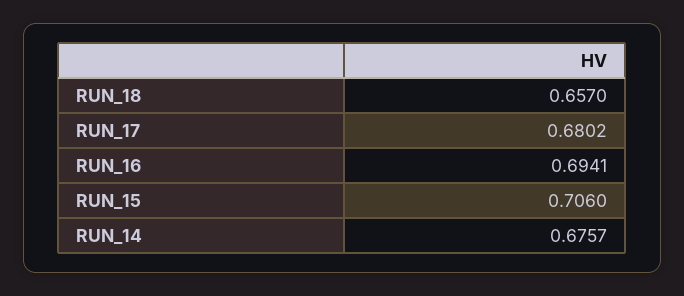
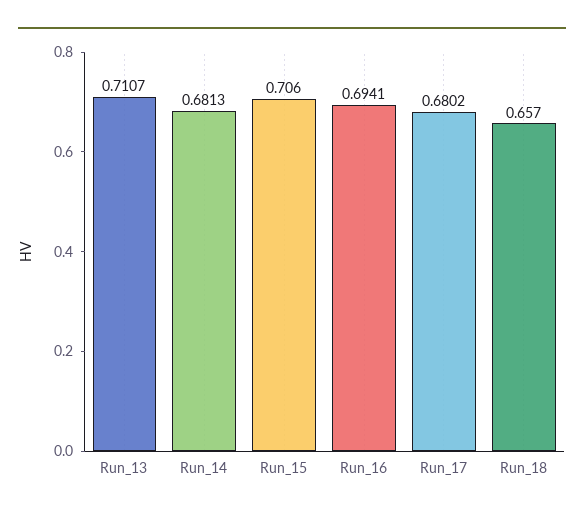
  {
    "RUN_18": 0.657,
    "RUN_17": 0.6802,
    "RUN_16": 0.6941,
    "RUN_15": 0.706,
-   "RUN_14": 0.6757
+   "RUN_14": 0.6813,
+   "Run_13": 0.7107
  }

